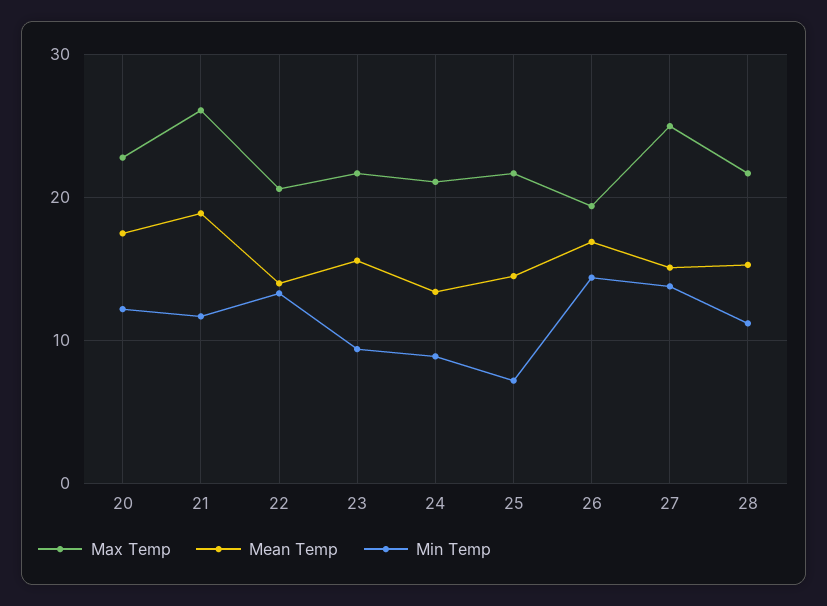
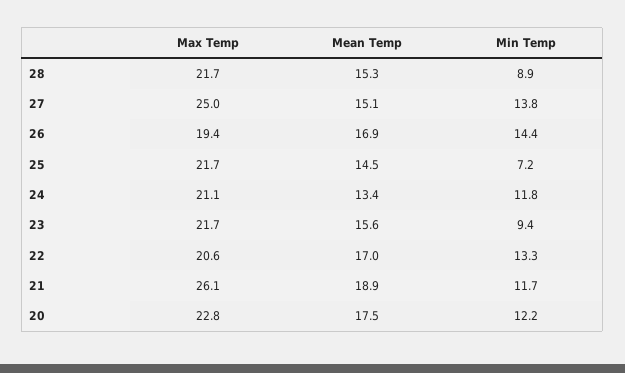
  {
    "Max Temp": {
      "20": 22.8,
      "21": 26.1,
      "22": 20.6,
      "23": 21.7,
      "24": 21.1,
      "25": 21.7,
      "26": 19.4,
      "27": 25,
      "28": 21.7
    },
    "Mean Temp": {
      "20": 17.5,
      "21": 18.9,
-     "22": 14,
+     "22": 17,
      "23": 15.6,
      "24": 13.4,
      "25": 14.5,
      "26": 16.9,
      "27": 15.1,
      "28": 15.3
    },
    "Min Temp": {
      "20": 12.2,
      "21": 11.7,
      "22": 13.3,
      "23": 9.4,
-     "24": 9,
+     "24": 11.8,
      "25": 7.2,
      "26": 14.4,
      "27": 13.8,
-     "28": 11
+     "28": 8.9
    }
  }

